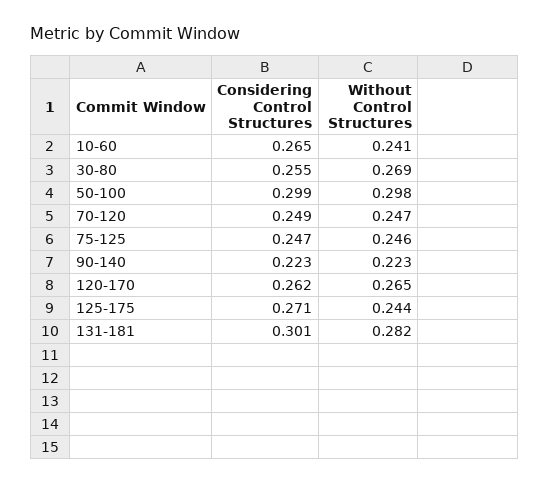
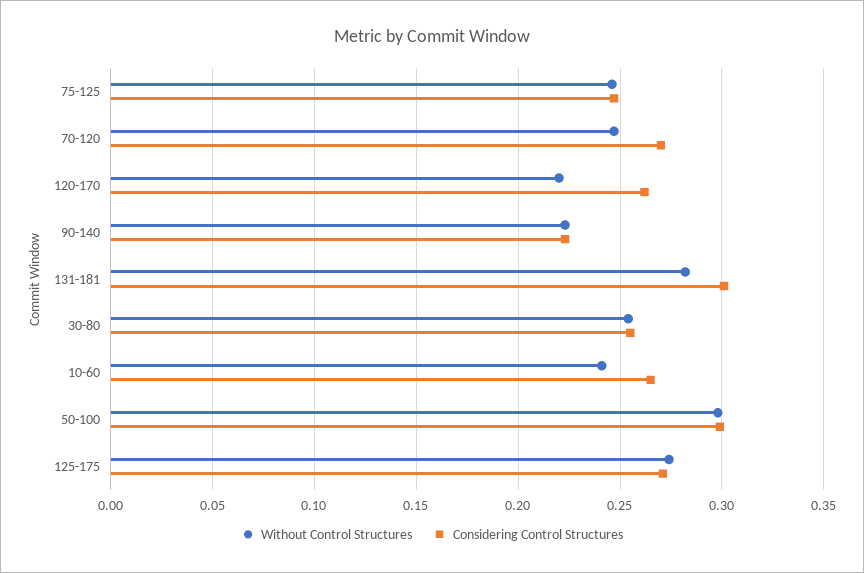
  {
    "Considering Control Structures": {
      "10-60": 0.265,
      "30-80": 0.255,
      "50-100": 0.299,
-     "70-120": 0.249,
+     "70-120": 0.27,
      "75-125": 0.247,
      "90-140": 0.223,
      "120-170": 0.262,
      "125-175": 0.271,
      "131-181": 0.301
    },
    "Without Control Structures": {
      "10-60": 0.241,
-     "30-80": 0.269,
+     "30-80": 0.255,
      "50-100": 0.298,
      "70-120": 0.247,
      "75-125": 0.246,
      "90-140": 0.223,
-     "120-170": 0.265,
+     "120-170": 0.22,
-     "125-175": 0.244,
+     "125-175": 0.275,
      "131-181": 0.282
    }
  }

